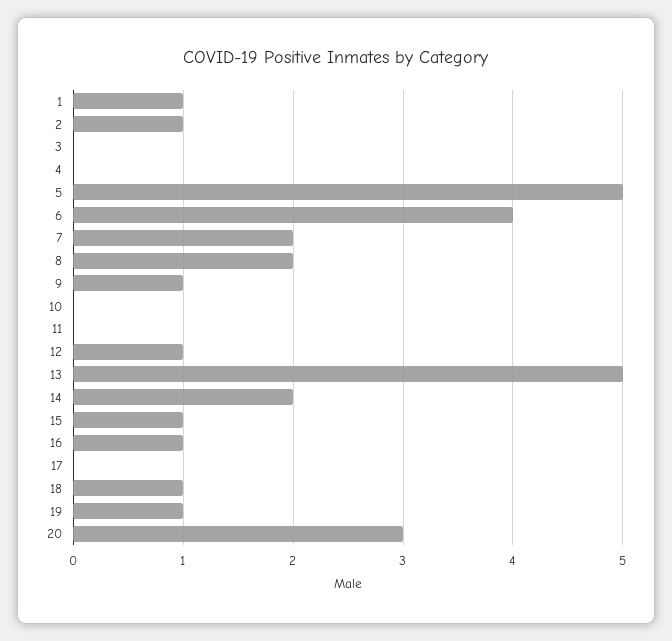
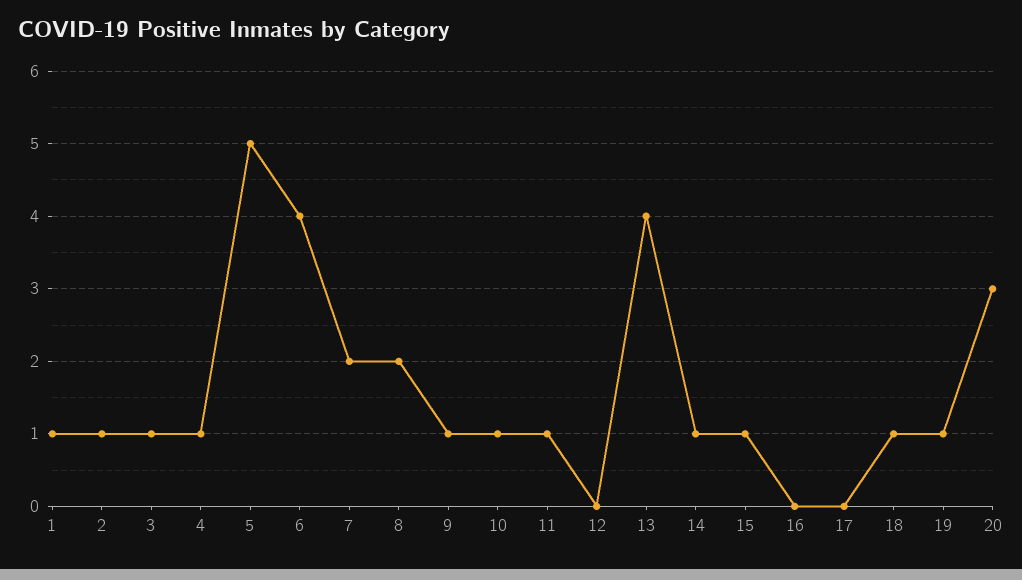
  {
    "1": 1,
    "2": 1,
-   "3": 0,
+   "3": 1,
-   "4": 0,
+   "4": 1,
    "5": 5,
    "6": 4,
    "7": 2,
    "8": 2,
    "9": 1,
-   "10": 0,
+   "10": 1,
-   "11": 0,
+   "11": 1,
-   "12": 1,
+   "12": 0,
-   "13": 5,
+   "13": 4,
-   "14": 2,
+   "14": 1,
    "15": 1,
-   "16": 1,
+   "16": 0,
    "17": 0,
    "18": 1,
    "19": 1,
    "20": 3
  }

